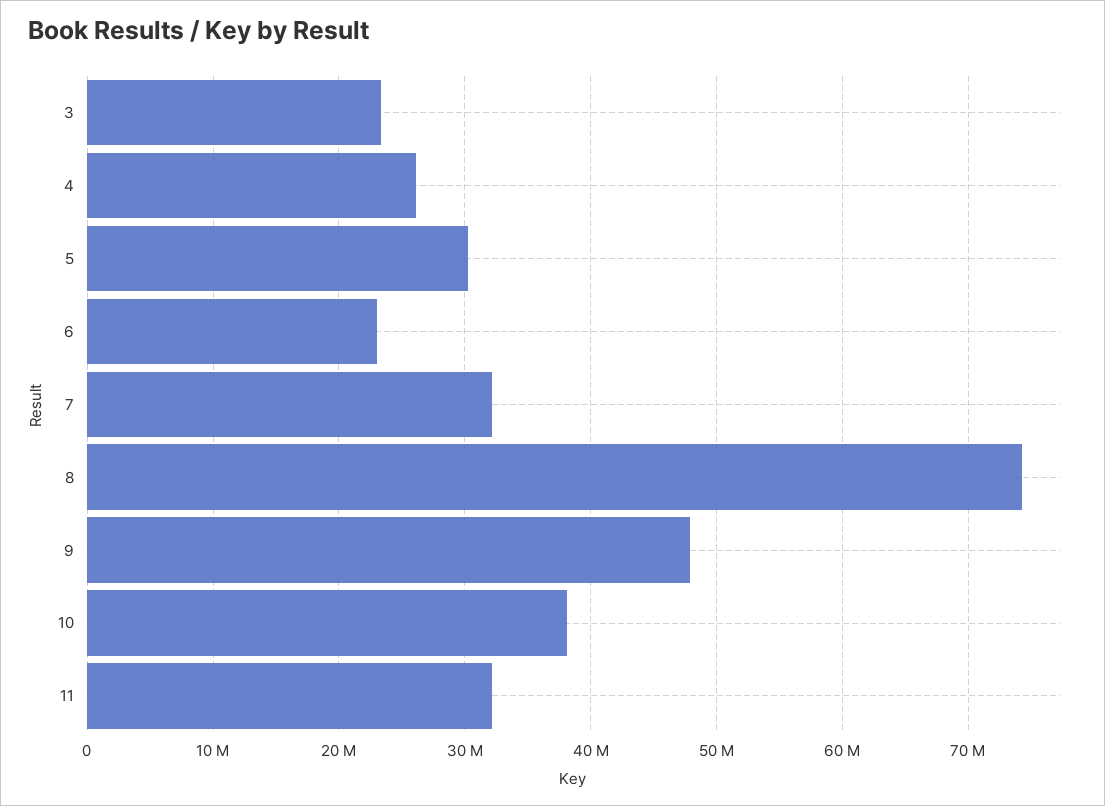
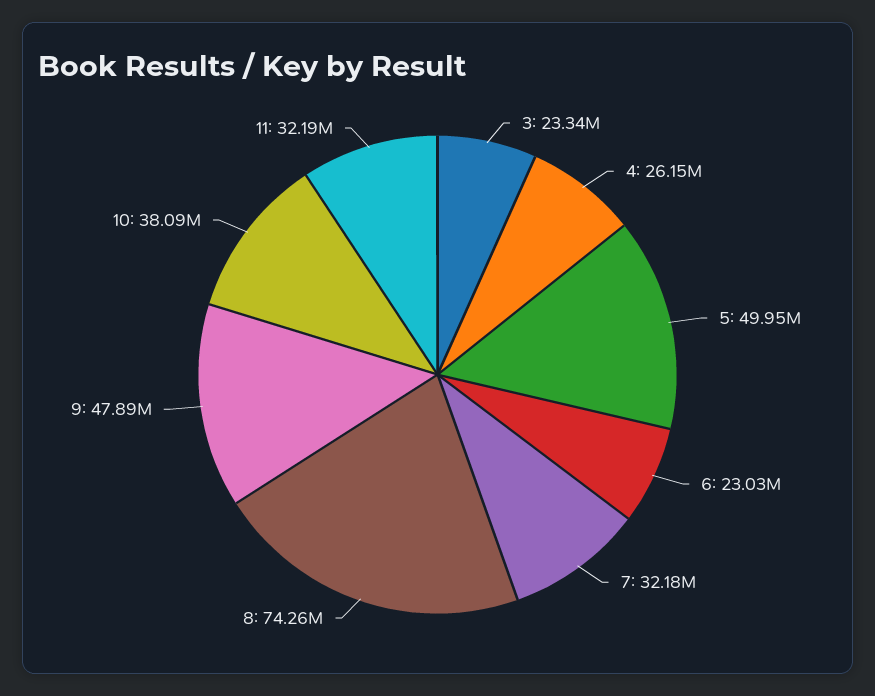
  {
    "3": 23340000,
    "4": 26150000,
-   "5": 30000000,
+   "5": 49950000,
    "6": 23030000,
    "7": 32180000,
    "8": 74260000,
    "9": 47890000,
    "10": 38090000,
    "11": 32190000
  }

